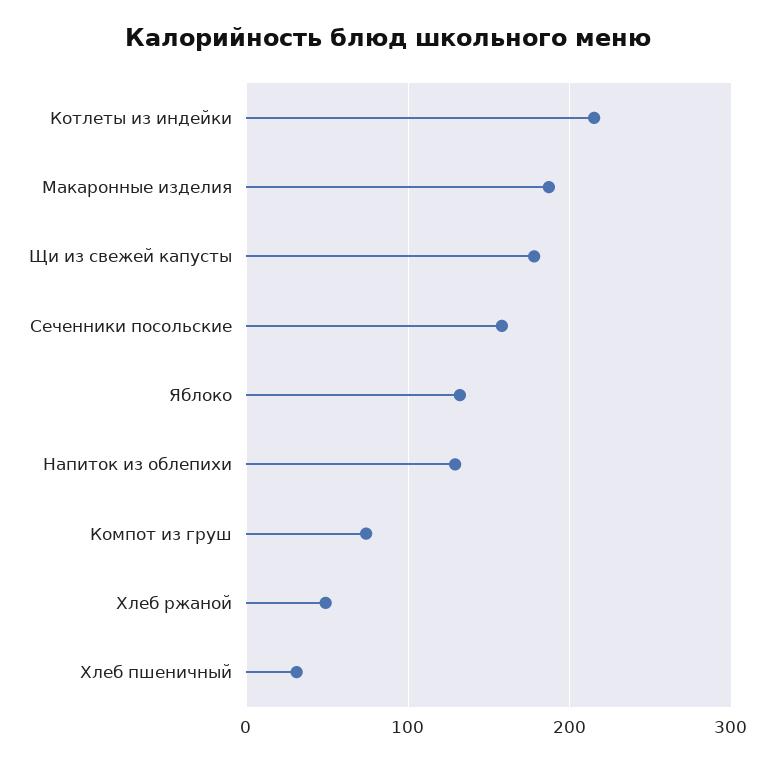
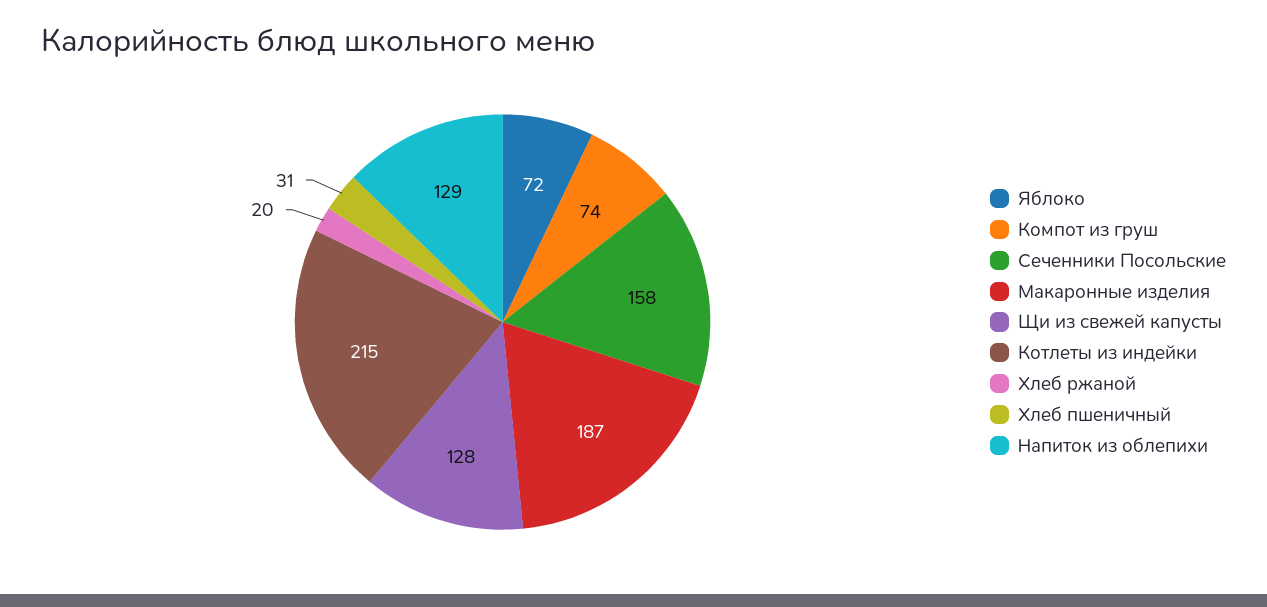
  {
    "Котлеты из индейки": 215,
    "Макаронные изделия": 187,
-   "Щи из свежей капусты": 180,
+   "Щи из свежей капусты": 128,
    "Сеченники посольские": 158,
-   "Яблоко": 130,
+   "Яблоко": 72,
    "Напиток из облепихи": 129,
    "Компот из груш": 74,
-   "Хлеб ржаной": 50,
+   "Хлеб ржаной": 20,
    "Хлеб пшеничный": 31
  }

